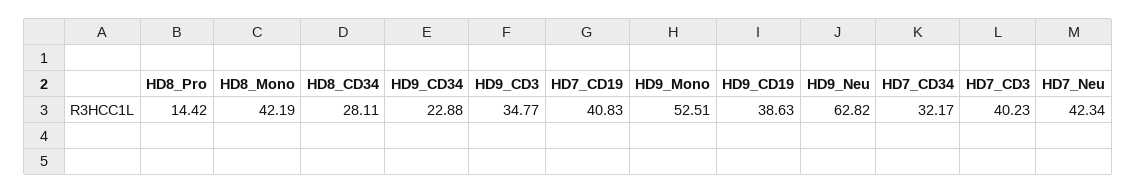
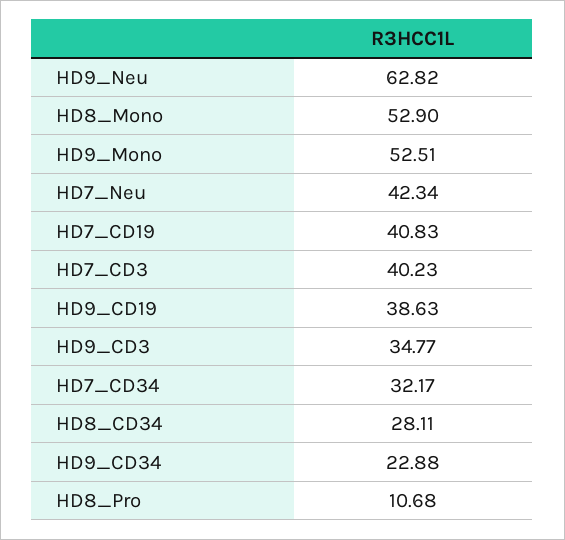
  {
-   "HD8_Pro": 14.42,
+   "HD8_Pro": 10.68,
-   "HD8_Mono": 42.19,
+   "HD8_Mono": 52.9,
    "HD8_CD34": 28.11,
    "HD9_CD34": 22.88,
    "HD9_CD3": 34.77,
    "HD7_CD19": 40.83,
    "HD9_Mono": 52.51,
    "HD9_CD19": 38.63,
    "HD9_Neu": 62.82,
    "HD7_CD34": 32.17,
    "HD7_CD3": 40.23,
    "HD7_Neu": 42.34
  }

